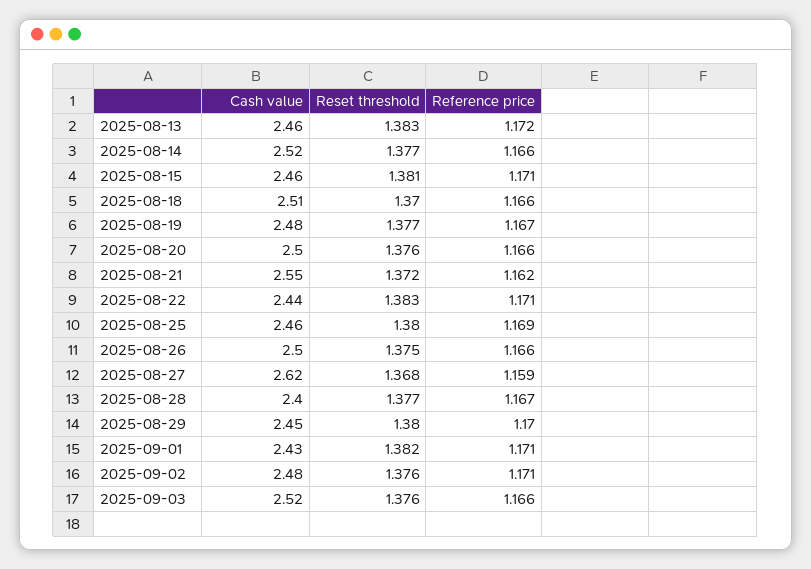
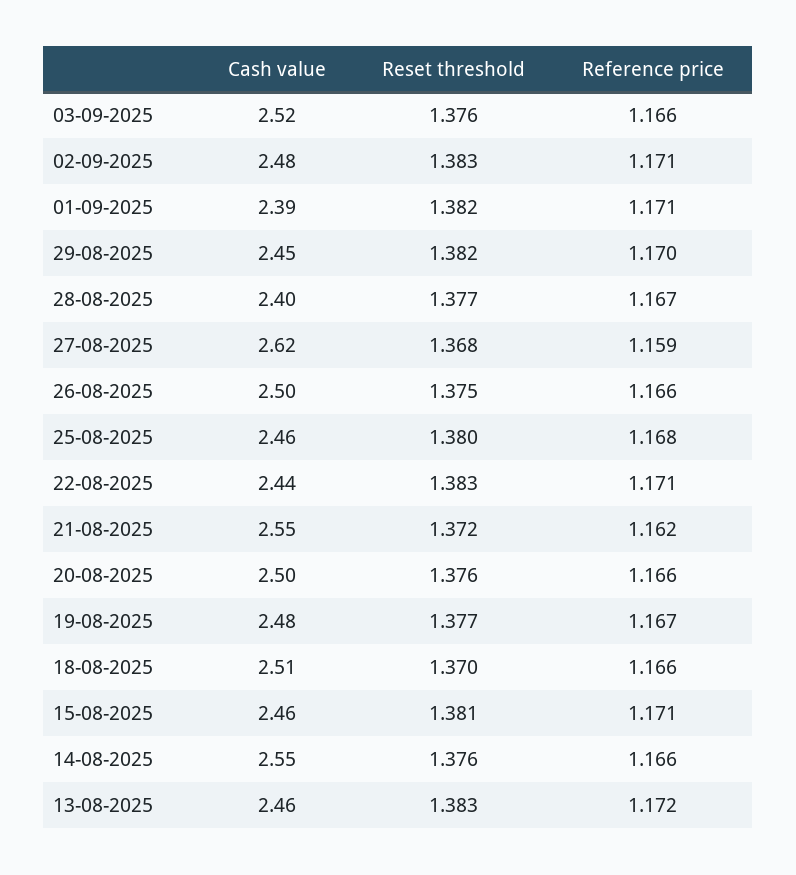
  {
    "Cash value": {
      "2025-08-13": 2.46,
-     "2025-08-14": 2.52,
+     "2025-08-14": 2.55,
      "2025-08-15": 2.46,
      "2025-08-18": 2.51,
      "2025-08-19": 2.48,
      "2025-08-20": 2.5,
      "2025-08-21": 2.55,
      "2025-08-22": 2.44,
      "2025-08-25": 2.46,
      "2025-08-26": 2.5,
      "2025-08-27": 2.62,
      "2025-08-28": 2.4,
      "2025-08-29": 2.45,
-     "2025-09-01": 2.43,
+     "2025-09-01": 2.39,
      "2025-09-02": 2.48,
      "2025-09-03": 2.52
    },
    "Reset threshold": {
      "2025-08-13": 1.383,
-     "2025-08-14": 1.377,
+     "2025-08-14": 1.376,
      "2025-08-15": 1.381,
      "2025-08-18": 1.37,
      "2025-08-19": 1.377,
      "2025-08-20": 1.376,
      "2025-08-21": 1.372,
      "2025-08-22": 1.383,
      "2025-08-25": 1.38,
      "2025-08-26": 1.375,
      "2025-08-27": 1.368,
      "2025-08-28": 1.377,
-     "2025-08-29": 1.38,
+     "2025-08-29": 1.382,
      "2025-09-01": 1.382,
-     "2025-09-02": 1.376,
+     "2025-09-02": 1.383,
      "2025-09-03": 1.376
    },
    "Reference price": {
      "2025-08-13": 1.172,
      "2025-08-14": 1.166,
      "2025-08-15": 1.171,
      "2025-08-18": 1.166,
      "2025-08-19": 1.167,
      "2025-08-20": 1.166,
      "2025-08-21": 1.162,
      "2025-08-22": 1.171,
-     "2025-08-25": 1.169,
+     "2025-08-25": 1.168,
      "2025-08-26": 1.166,
      "2025-08-27": 1.159,
      "2025-08-28": 1.167,
      "2025-08-29": 1.17,
      "2025-09-01": 1.171,
      "2025-09-02": 1.171,
      "2025-09-03": 1.166
    }
  }

